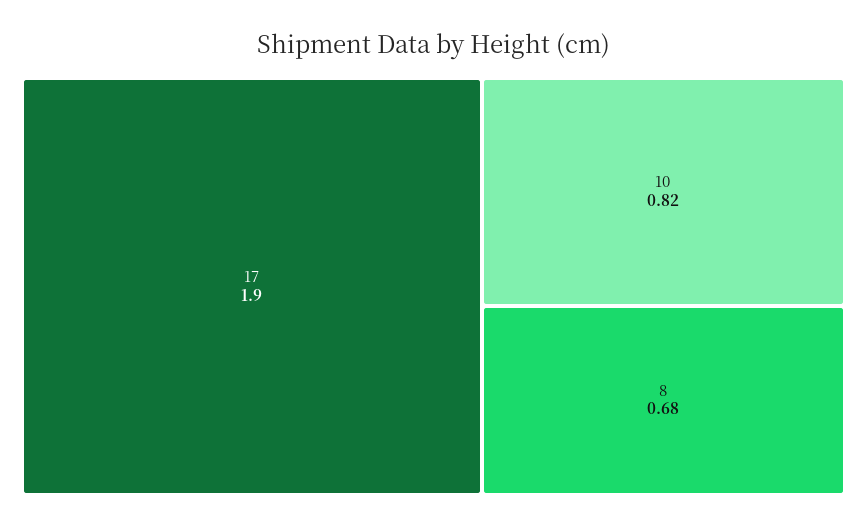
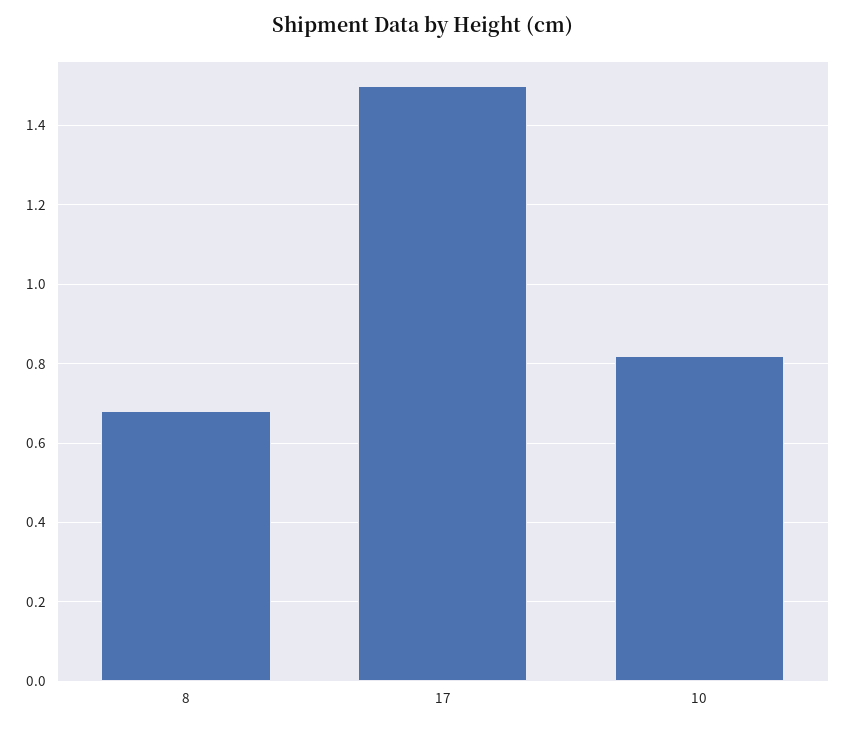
  {
-   "17": 1.9,
+   "17": 1.5,
    "10": 0.82,
    "8": 0.68
  }

